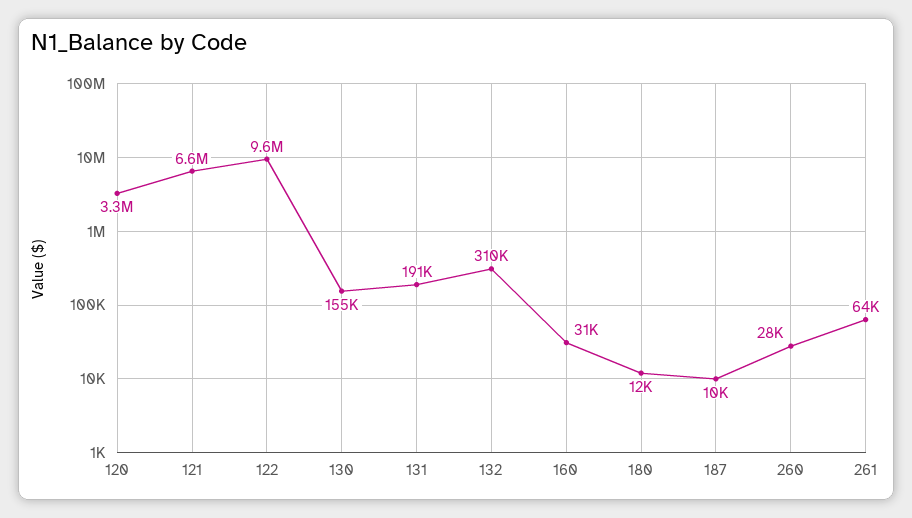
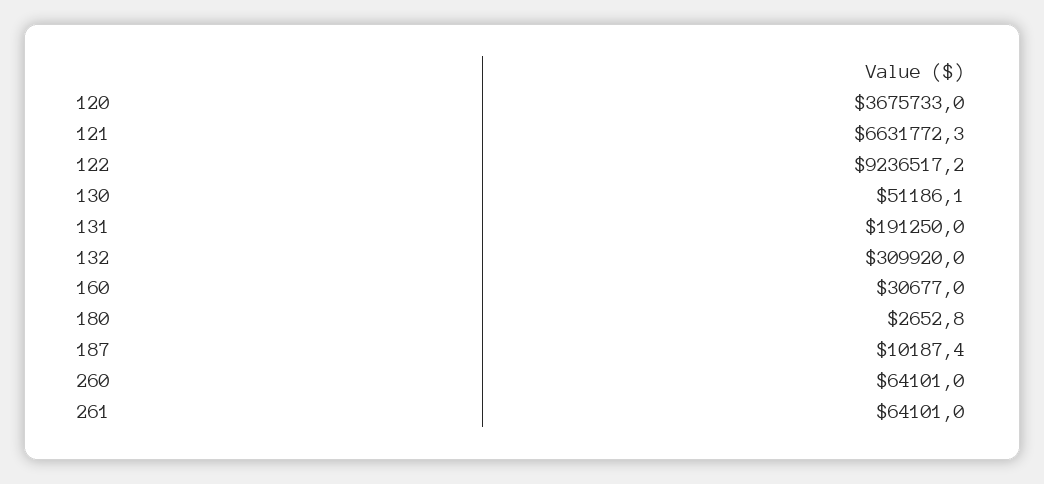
  {
-   "120": 3300000,
+   "120": 3675733,
    "121": 6631772.3,
-   "122": 9600000,
+   "122": 9236517.2,
-   "130": 155000,
+   "130": 51186.1,
    "131": 191250,
    "132": 309920,
    "160": 30677,
-   "180": 12000,
+   "180": 2652.8,
    "187": 10187.4,
-   "260": 28000,
+   "260": 64101,
    "261": 64101
  }

